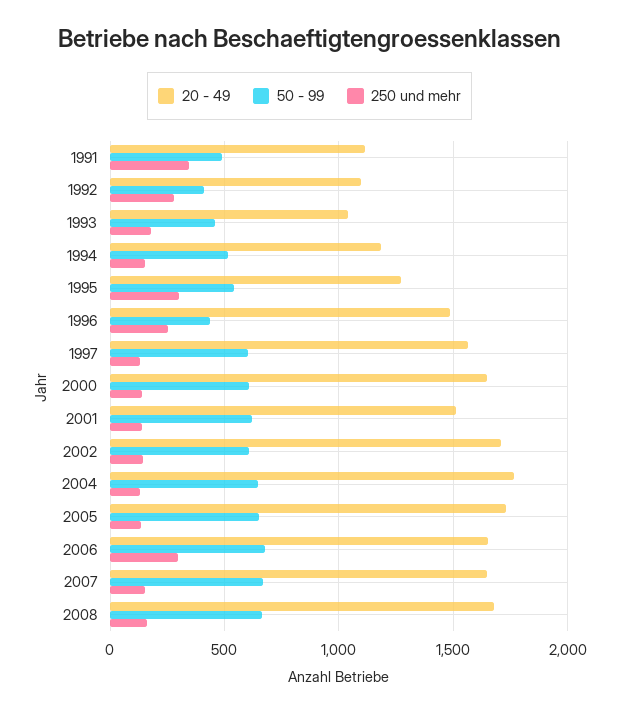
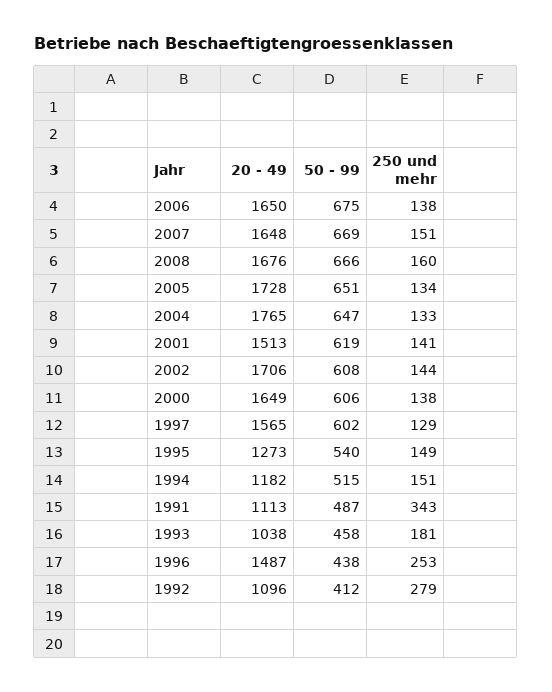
  {
    "20 - 49": {
      "1991": 1113,
      "1992": 1096,
      "1993": 1038,
      "1994": 1182,
      "1995": 1273,
      "1996": 1487,
      "1997": 1565,
      "2000": 1649,
      "2001": 1513,
      "2002": 1706,
      "2004": 1765,
      "2005": 1728,
      "2006": 1650,
      "2007": 1648,
      "2008": 1676
    },
    "50 - 99": {
      "1991": 487,
      "1992": 412,
      "1993": 458,
      "1994": 515,
      "1995": 540,
      "1996": 438,
      "1997": 602,
      "2000": 606,
      "2001": 619,
      "2002": 608,
      "2004": 647,
      "2005": 651,
      "2006": 675,
      "2007": 669,
      "2008": 666
    },
    "250 und mehr": {
      "1991": 343,
      "1992": 279,
      "1993": 181,
      "1994": 151,
-     "1995": 300,
+     "1995": 149,
      "1996": 253,
      "1997": 129,
      "2000": 138,
      "2001": 141,
      "2002": 144,
      "2004": 133,
      "2005": 134,
-     "2006": 300,
+     "2006": 138,
      "2007": 151,
      "2008": 160
    }
  }

